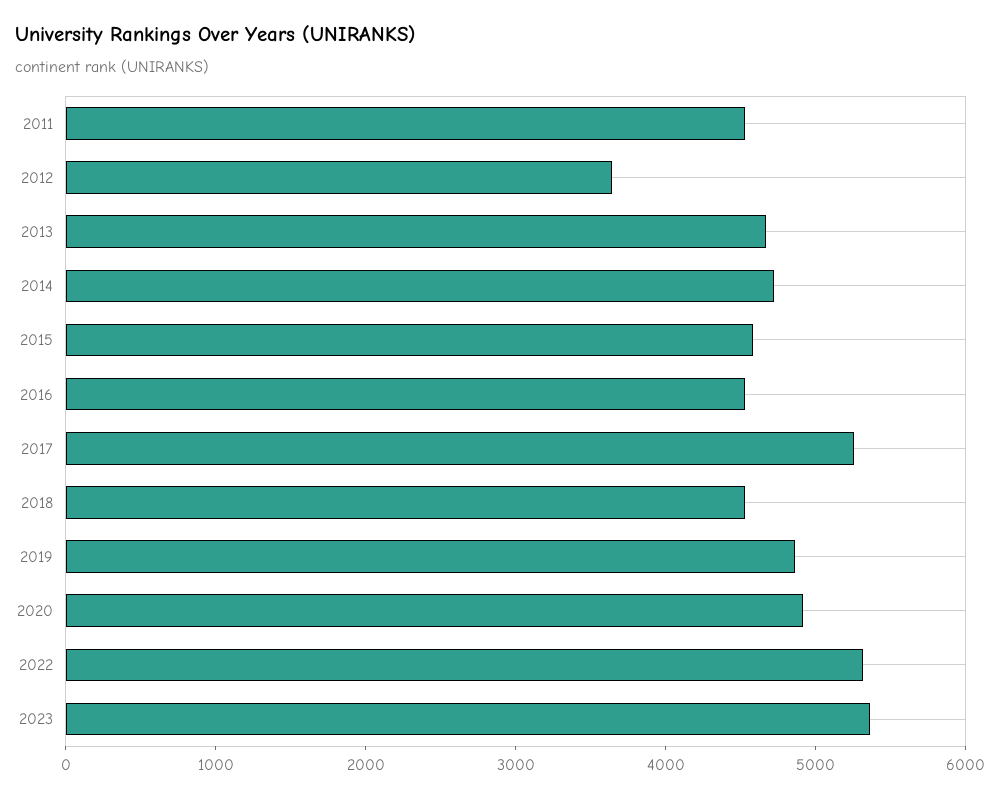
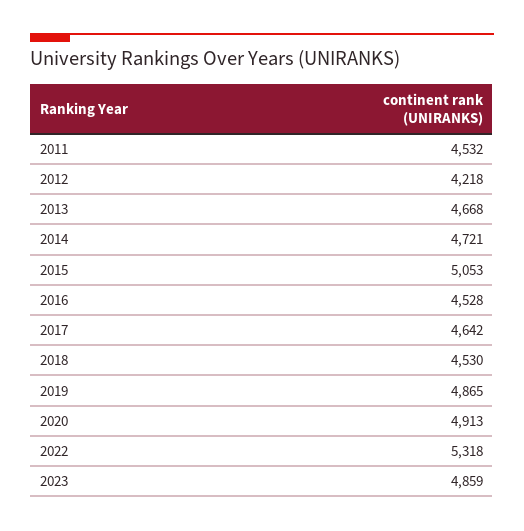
  {
    "2011": 4532,
-   "2012": 3600,
+   "2012": 4218,
    "2013": 4668,
    "2014": 4721,
-   "2015": 4600,
+   "2015": 5053,
    "2016": 4528,
-   "2017": 5200,
+   "2017": 4642,
    "2018": 4530,
    "2019": 4865,
    "2020": 4913,
    "2022": 5318,
-   "2023": 5400
+   "2023": 4859
  }

